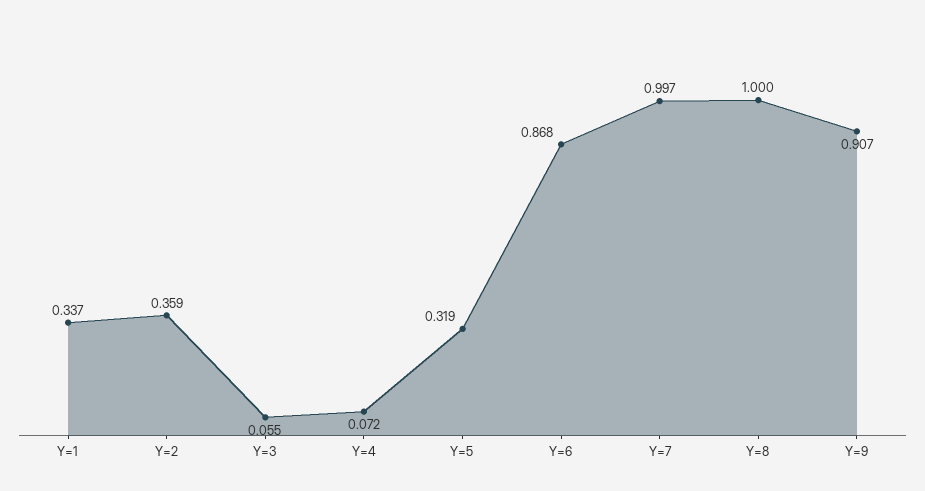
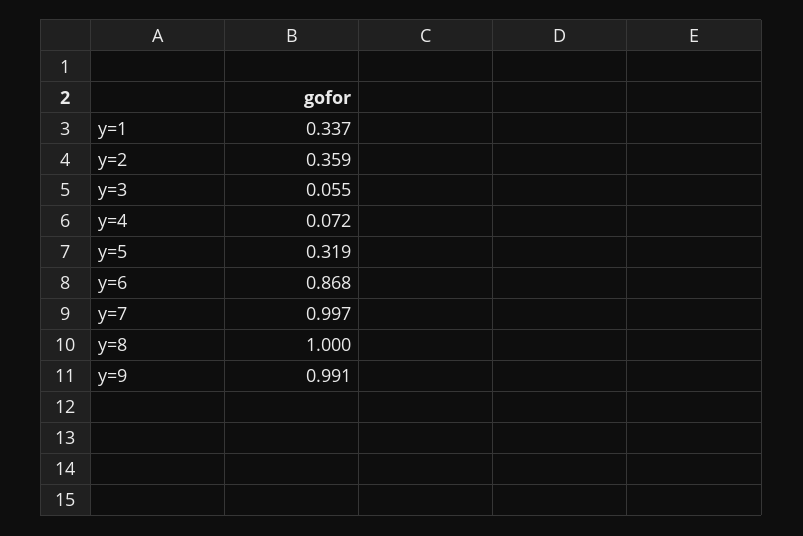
  {
    "Y=1": 0.337,
    "Y=2": 0.359,
    "Y=3": 0.055,
    "Y=4": 0.072,
    "Y=5": 0.319,
    "Y=6": 0.868,
    "Y=7": 0.997,
    "Y=8": 1,
-   "Y=9": 0.907
+   "Y=9": 0.991
  }

